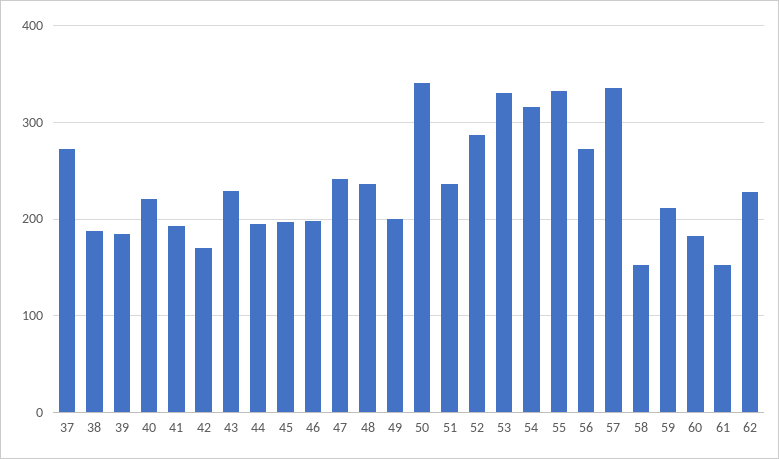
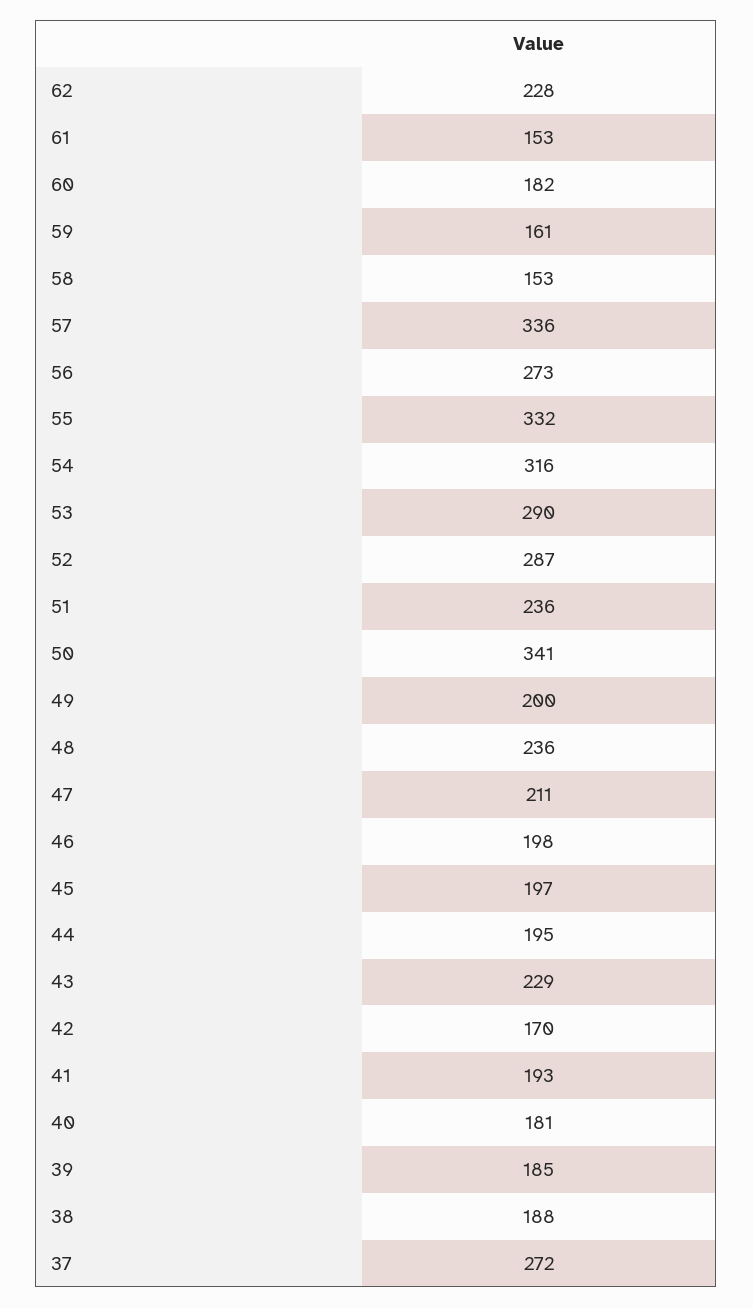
  {
    "37": 272,
    "38": 188,
    "39": 185,
-   "40": 220,
+   "40": 181,
    "41": 193,
    "42": 170,
    "43": 229,
    "44": 195,
    "45": 197,
    "46": 198,
-   "47": 240,
+   "47": 211,
    "48": 236,
    "49": 200,
    "50": 341,
    "51": 236,
    "52": 287,
-   "53": 330,
+   "53": 290,
    "54": 316,
    "55": 332,
    "56": 273,
    "57": 336,
    "58": 153,
-   "59": 210,
+   "59": 161,
    "60": 182,
    "61": 153,
    "62": 228
  }

